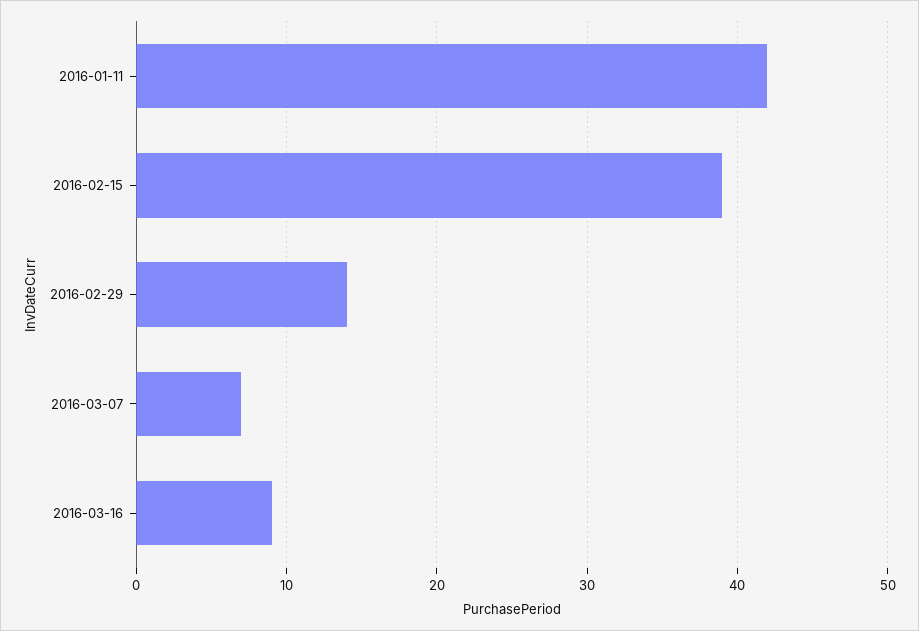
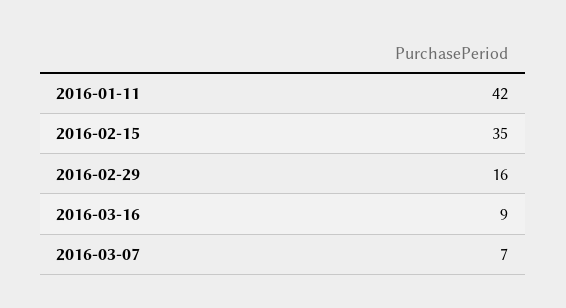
  {
    "2016-01-11": 42,
-   "2016-02-15": 39,
+   "2016-02-15": 35,
-   "2016-02-29": 14,
+   "2016-02-29": 16,
    "2016-03-07": 7,
    "2016-03-16": 9
  }

